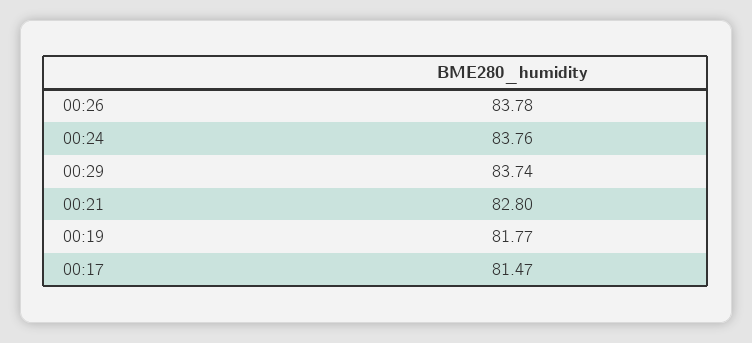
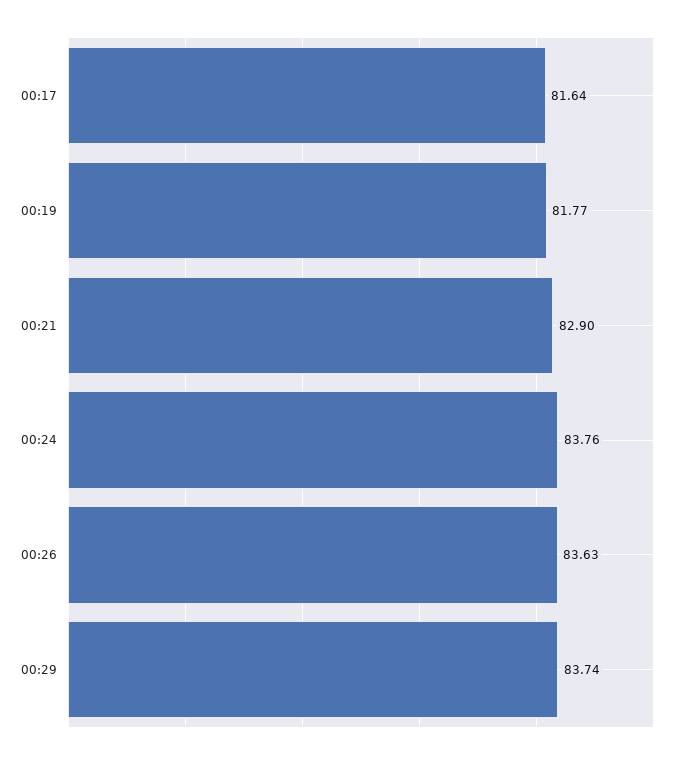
  {
-   "00:26": 83.78,
+   "00:26": 83.63,
    "00:24": 83.76,
    "00:29": 83.74,
-   "00:21": 82.8,
+   "00:21": 82.9,
    "00:19": 81.77,
-   "00:17": 81.47
+   "00:17": 81.64
  }

